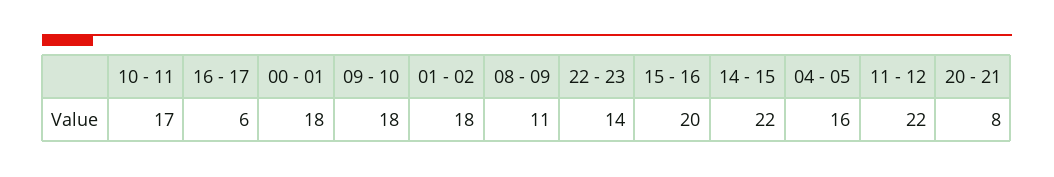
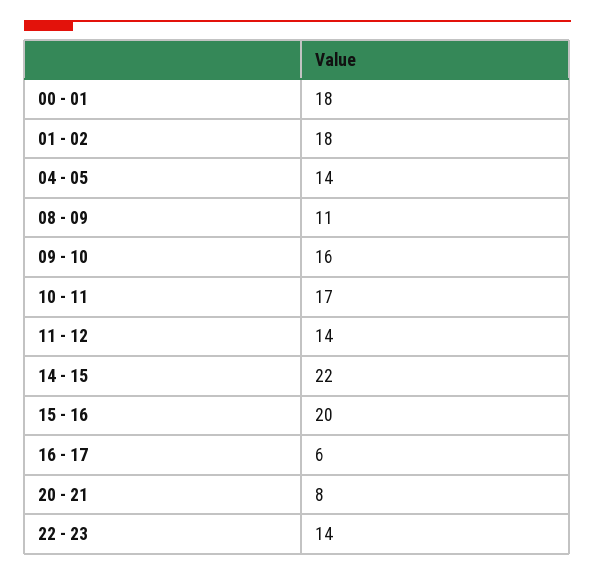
  {
    "10 - 11": 17,
    "16 - 17": 6,
    "00 - 01": 18,
-   "09 - 10": 18,
+   "09 - 10": 16,
    "01 - 02": 18,
    "08 - 09": 11,
    "22 - 23": 14,
    "15 - 16": 20,
    "14 - 15": 22,
-   "04 - 05": 16,
+   "04 - 05": 14,
-   "11 - 12": 22,
+   "11 - 12": 14,
    "20 - 21": 8
  }

